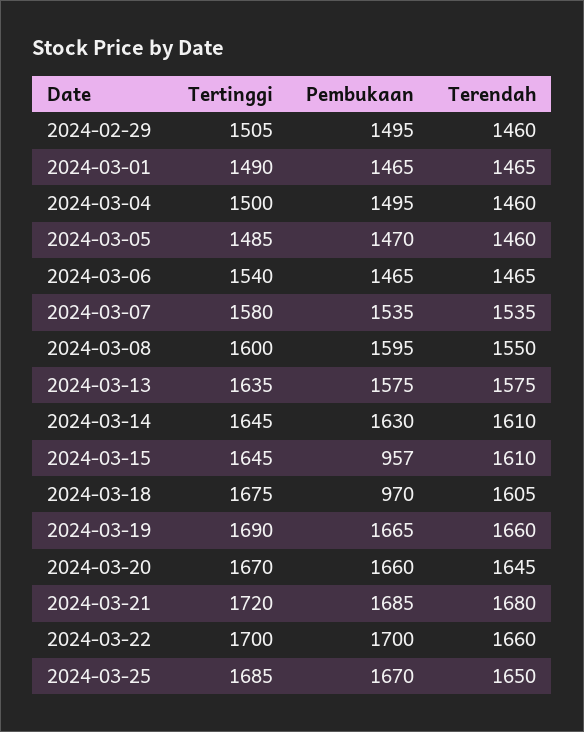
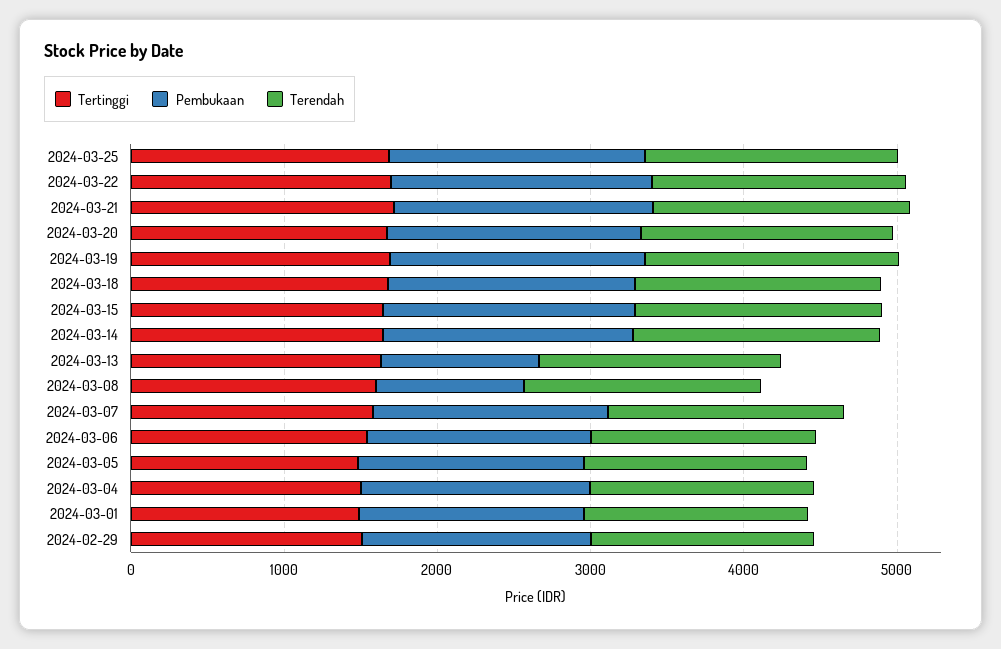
  {
    "Tertinggi": {
      "2024-02-29": 1505,
      "2024-03-01": 1490,
      "2024-03-04": 1500,
      "2024-03-05": 1485,
      "2024-03-06": 1540,
      "2024-03-07": 1580,
      "2024-03-08": 1600,
      "2024-03-13": 1635,
      "2024-03-14": 1645,
      "2024-03-15": 1645,
      "2024-03-18": 1675,
      "2024-03-19": 1690,
      "2024-03-20": 1670,
      "2024-03-21": 1720,
      "2024-03-22": 1700,
      "2024-03-25": 1685
    },
    "Pembukaan": {
      "2024-02-29": 1495,
      "2024-03-01": 1465,
      "2024-03-04": 1495,
      "2024-03-05": 1470,
      "2024-03-06": 1465,
      "2024-03-07": 1535,
-     "2024-03-08": 1595,
+     "2024-03-08": 1000,
-     "2024-03-13": 1575,
+     "2024-03-13": 1000,
      "2024-03-14": 1630,
-     "2024-03-15": 957,
+     "2024-03-15": 1600,
-     "2024-03-18": 970,
+     "2024-03-18": 1600,
      "2024-03-19": 1665,
      "2024-03-20": 1660,
      "2024-03-21": 1685,
      "2024-03-22": 1700,
      "2024-03-25": 1670
    },
    "Terendah": {
      "2024-02-29": 1460,
      "2024-03-01": 1465,
      "2024-03-04": 1460,
      "2024-03-05": 1460,
      "2024-03-06": 1465,
      "2024-03-07": 1535,
      "2024-03-08": 1550,
      "2024-03-13": 1575,
      "2024-03-14": 1610,
      "2024-03-15": 1610,
      "2024-03-18": 1605,
      "2024-03-19": 1660,
      "2024-03-20": 1645,
      "2024-03-21": 1680,
      "2024-03-22": 1660,
      "2024-03-25": 1650
    }
  }

